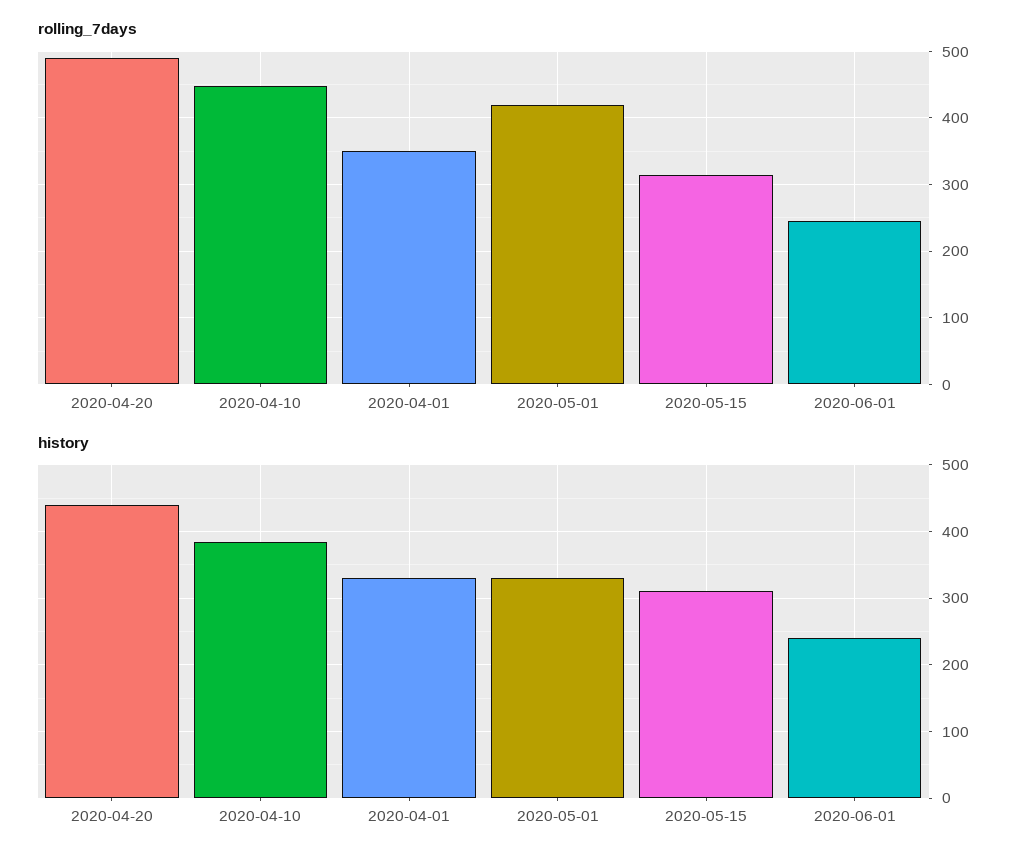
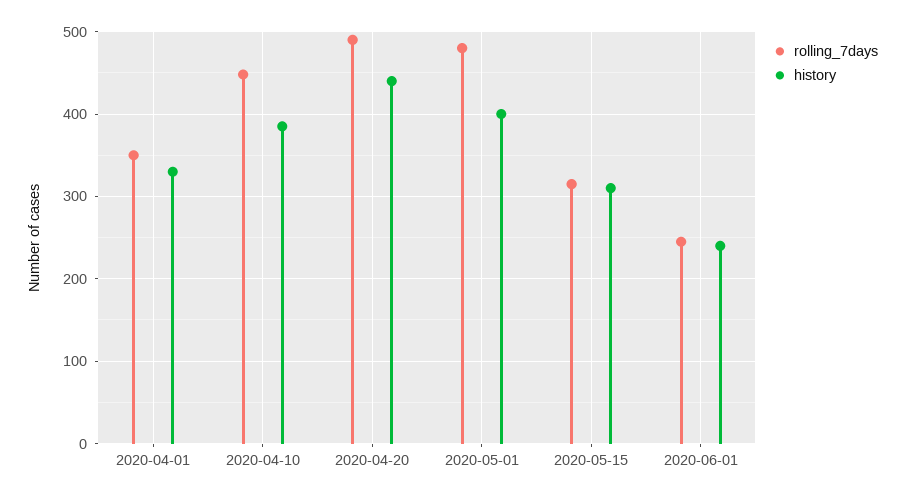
  {
    "rolling_7days": {
      "2020-04-20": 490,
      "2020-04-10": 450,
      "2020-04-01": 350,
-     "2020-05-01": 420,
+     "2020-05-01": 480,
      "2020-05-15": 320,
      "2020-06-01": 250
    },
    "history": {
      "2020-04-20": 440,
      "2020-04-10": 390,
      "2020-04-01": 330,
-     "2020-05-01": 330,
+     "2020-05-01": 400,
      "2020-05-15": 310,
      "2020-06-01": 240
    }
  }

